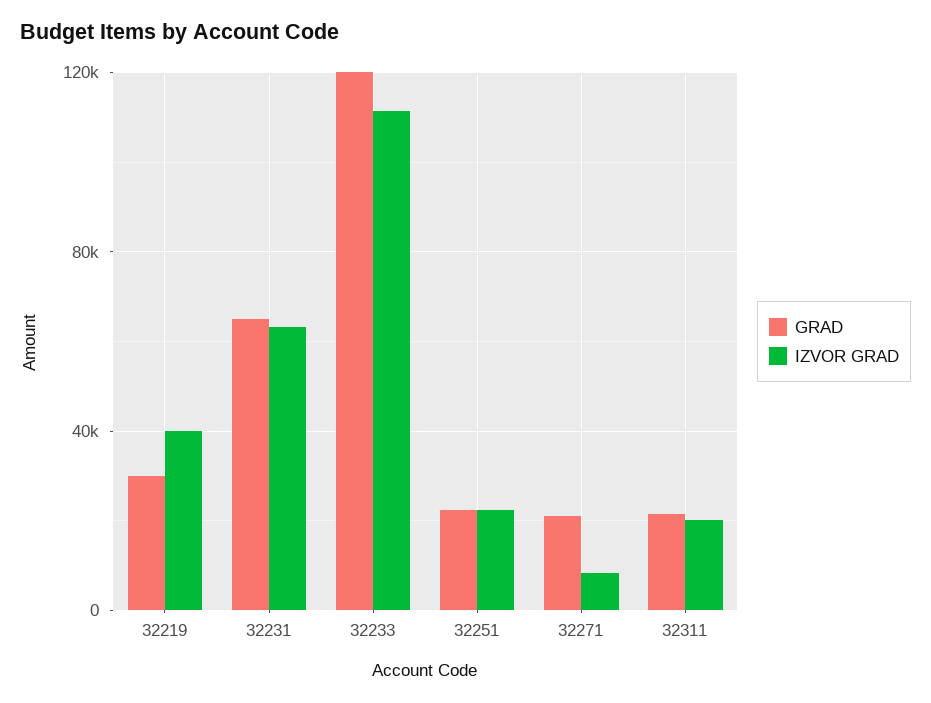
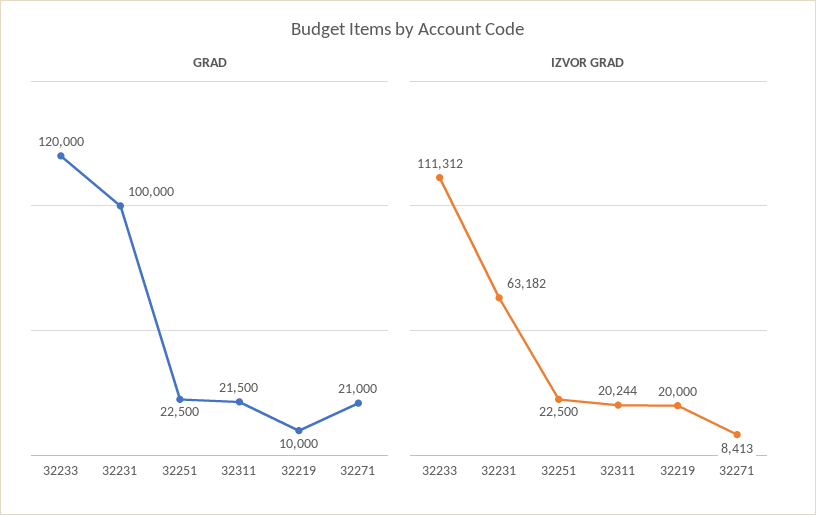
  {
    "GRAD": {
-     "32219": 30000,
+     "32219": 10000,
-     "32231": 65000,
+     "32231": 100000,
      "32233": 120000,
      "32251": 22500,
      "32271": 21000,
      "32311": 21500
    },
    "IZVOR GRAD": {
-     "32219": 40000,
+     "32219": 20000,
      "32231": 63182,
      "32233": 111312,
      "32251": 22500,
      "32271": 8413,
      "32311": 20244
    }
  }

